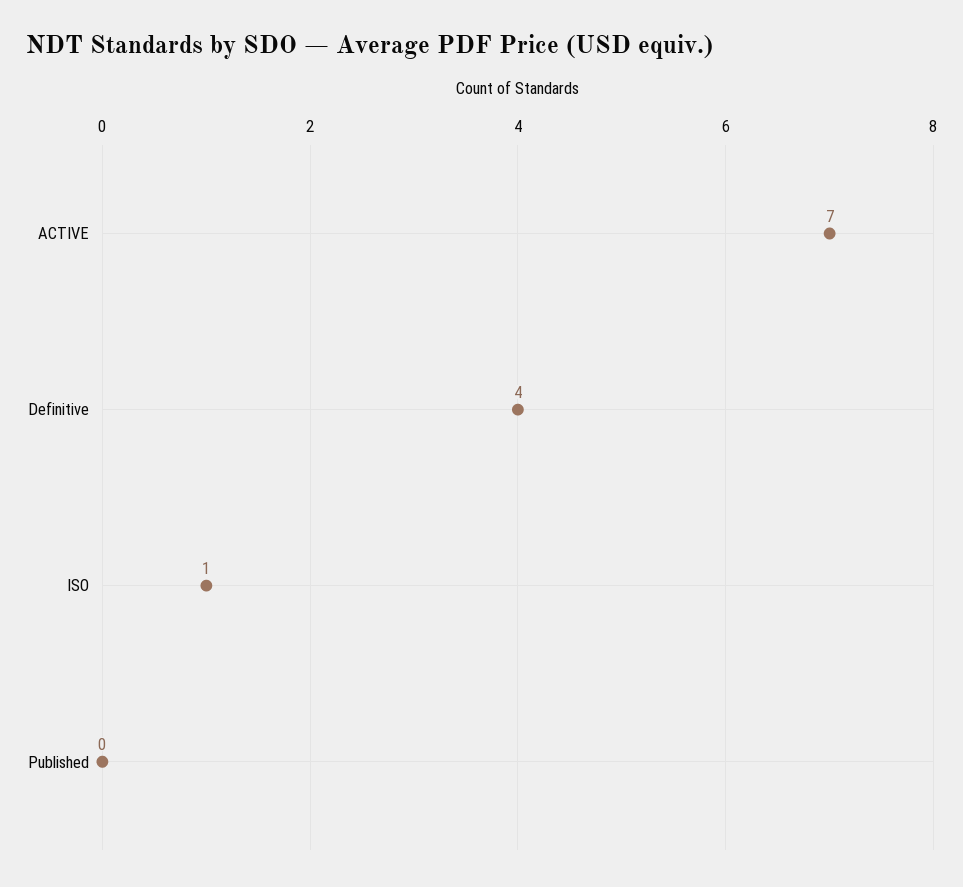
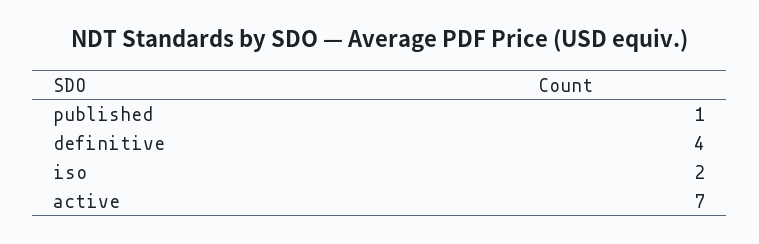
  {
    "ACTIVE": 7,
    "Definitive": 4,
-   "ISO": 1,
+   "ISO": 2,
-   "Published": 0
+   "Published": 1
  }

